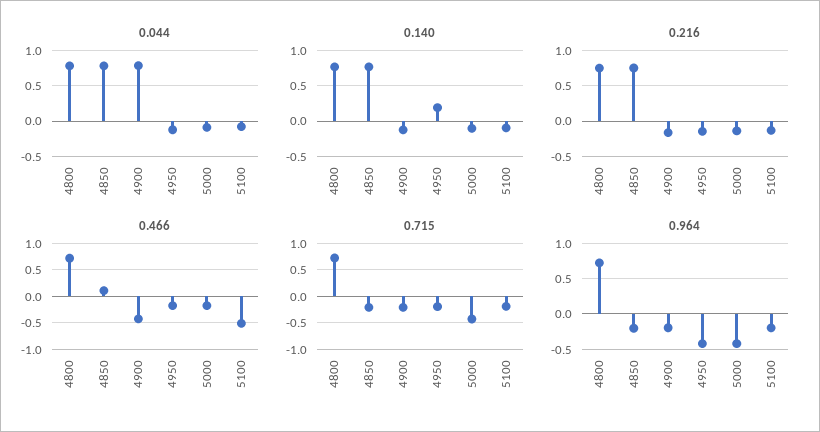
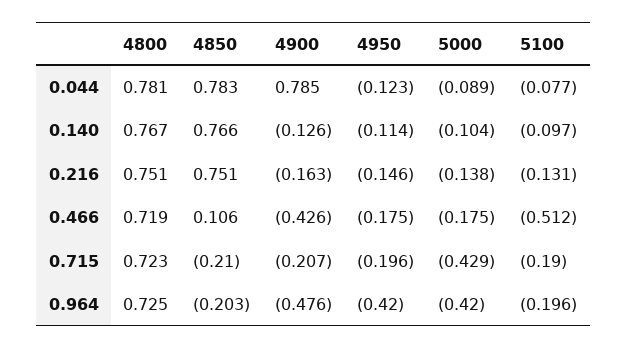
  {
    "0.044": {
      "4800": 0.781,
      "4850": 0.783,
      "4900": 0.785,
      "4950": -0.123,
      "5000": -0.089,
      "5100": -0.077
    },
    "0.140": {
      "4800": 0.767,
      "4850": 0.766,
      "4900": -0.126,
-     "4950": 0.2,
+     "4950": -0.114,
      "5000": -0.104,
      "5100": -0.097
    },
    "0.216": {
      "4800": 0.751,
      "4850": 0.751,
      "4900": -0.163,
      "4950": -0.146,
      "5000": -0.138,
      "5100": -0.131
    },
    "0.466": {
      "4800": 0.719,
      "4850": 0.106,
      "4900": -0.426,
      "4950": -0.175,
      "5000": -0.175,
      "5100": -0.512
    },
    "0.715": {
      "4800": 0.723,
      "4850": -0.21,
      "4900": -0.207,
      "4950": -0.196,
      "5000": -0.429,
      "5100": -0.19
    },
    "0.964": {
      "4800": 0.725,
      "4850": -0.203,
-     "4900": -0.2,
+     "4900": -0.476,
      "4950": -0.42,
      "5000": -0.42,
      "5100": -0.196
    }
  }

